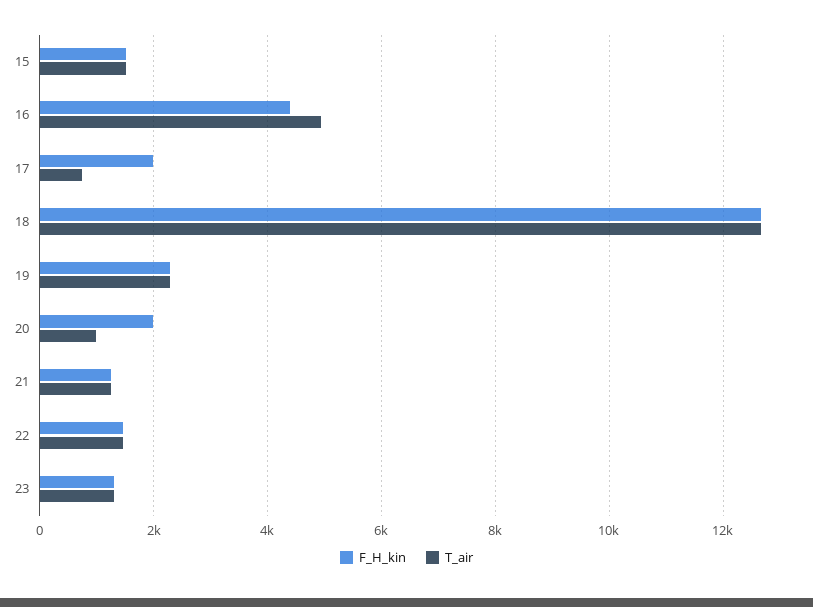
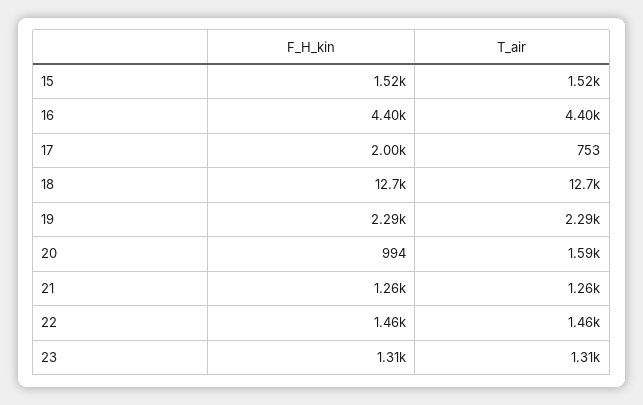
  {
    "F_H_kin": {
      "15": 1520,
      "16": 4400,
      "17": 2000,
      "18": 12700,
      "19": 2290,
-     "20": 2000,
+     "20": 994,
      "21": 1260,
      "22": 1460,
      "23": 1310
    },
    "T_air": {
      "15": 1520,
-     "16": 5000,
+     "16": 4400,
      "17": 753,
      "18": 12700,
      "19": 2290,
-     "20": 1000,
+     "20": 1590,
      "21": 1260,
      "22": 1460,
      "23": 1310
    }
  }

